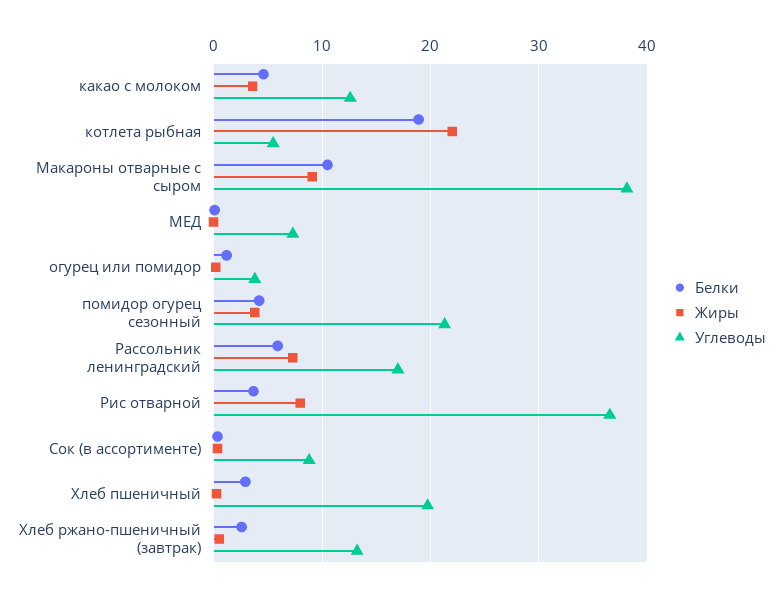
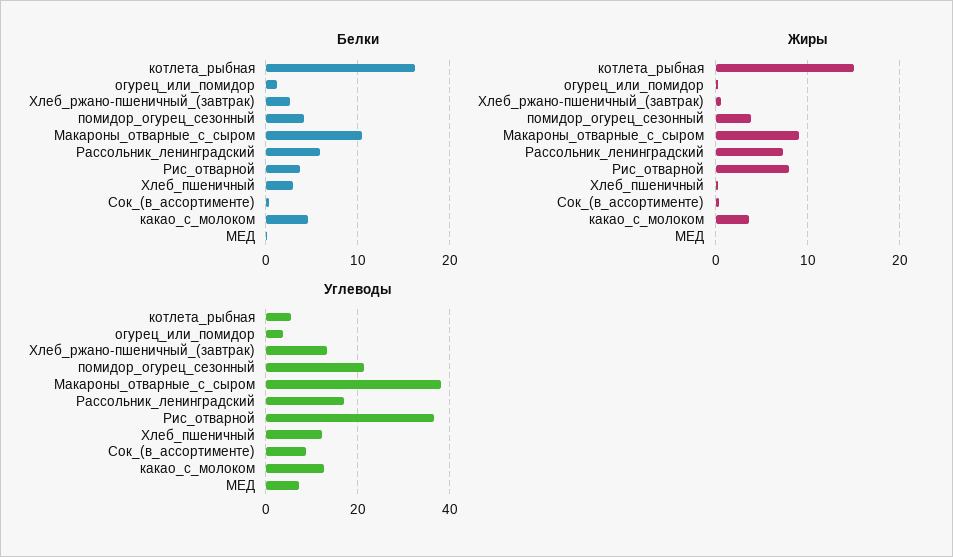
  {
    "Белки": {
      "какао с молоком": 5,
-     "котлета рыбная": 19,
+     "котлета рыбная": 16,
      "Макароны отварные с сыром": 11,
      "МЕД": 0,
      "огурец или помидор": 1,
      "помидор огурец сезонный": 4,
      "Рассольник ленинградский": 6,
      "Рис отварной": 4,
      "Сок (в ассортименте)": 0,
      "Хлеб пшеничный": 3,
      "Хлеб ржано-пшеничный (завтрак)": 3
    },
    "Жиры": {
      "какао с молоком": 4,
-     "котлета рыбная": 22,
+     "котлета рыбная": 15,
      "Макароны отварные с сыром": 9,
      "МЕД": 0,
      "огурец или помидор": 0,
      "помидор огурец сезонный": 4,
      "Рассольник ленинградский": 7,
      "Рис отварной": 8,
      "Сок (в ассортименте)": 0,
      "Хлеб пшеничный": 0,
      "Хлеб ржано-пшеничный (завтрак)": 1
    },
    "Углеводы": {
      "какао с молоком": 13,
      "котлета рыбная": 6,
      "Макароны отварные с сыром": 38,
      "МЕД": 7,
      "огурец или помидор": 4,
      "помидор огурец сезонный": 21,
      "Рассольник ленинградский": 17,
      "Рис отварной": 37,
      "Сок (в ассортименте)": 9,
-     "Хлеб пшеничный": 20,
+     "Хлеб пшеничный": 12,
      "Хлеб ржано-пшеничный (завтрак)": 13
    }
  }

